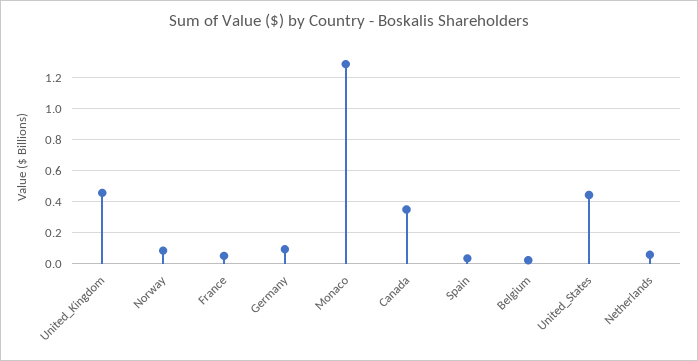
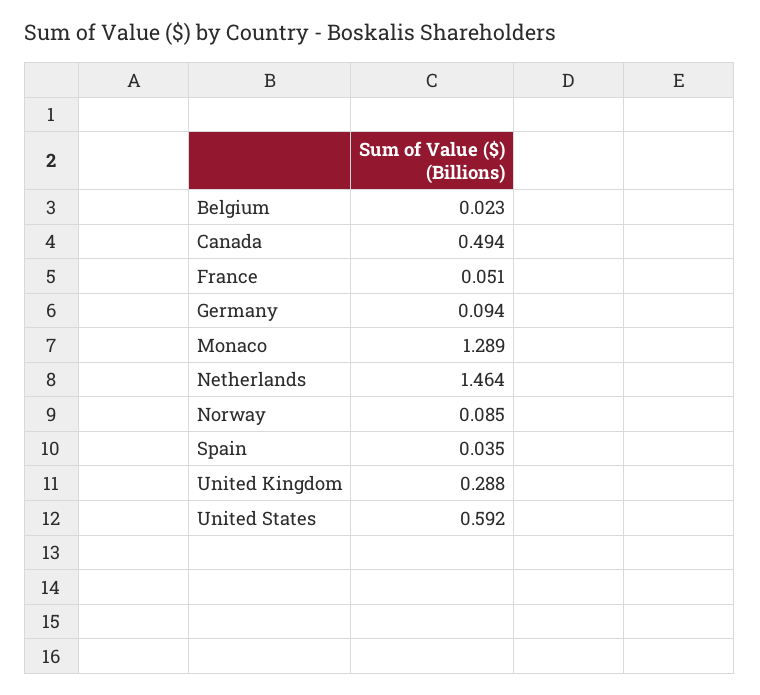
  {
-   "United_Kingdom": 0.45,
+   "United_Kingdom": 0.288,
    "Norway": 0.085,
    "France": 0.051,
    "Germany": 0.094,
    "Monaco": 1.289,
-   "Canada": 0.35,
+   "Canada": 0.494,
    "Spain": 0.035,
    "Belgium": 0.023,
-   "United_States": 0.45,
+   "United_States": 0.592,
-   "Netherlands": 0.05
+   "Netherlands": 1.464
  }

